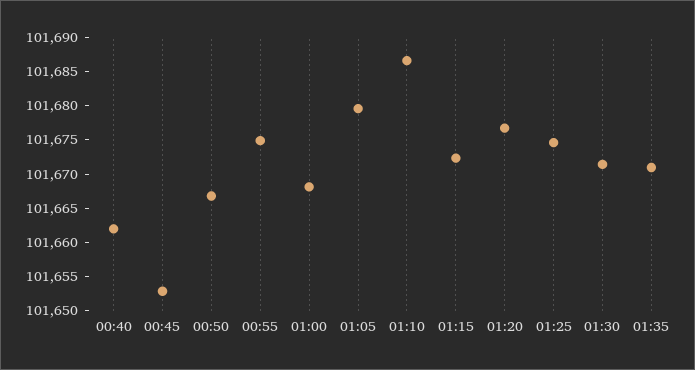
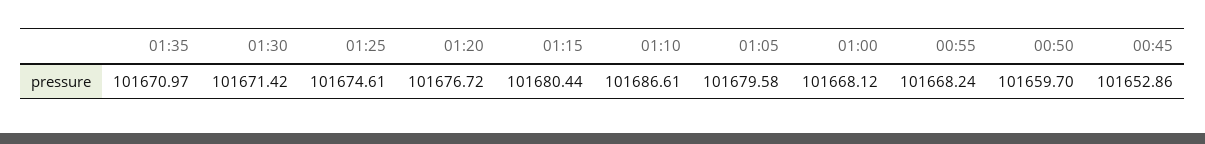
  {
-   "00:40": 101662.5,
    "00:45": 101652.86,
-   "00:50": 101667.5,
+   "00:50": 101659.7,
-   "00:55": 101675,
+   "00:55": 101668.24,
    "01:00": 101668.12,
    "01:05": 101679.58,
    "01:10": 101686.61,
-   "01:15": 101672.5,
+   "01:15": 101680.44,
    "01:20": 101676.72,
    "01:25": 101674.61,
    "01:30": 101671.42,
    "01:35": 101670.97
  }

